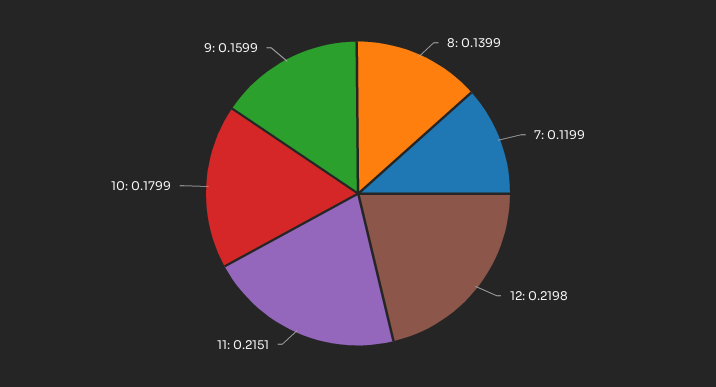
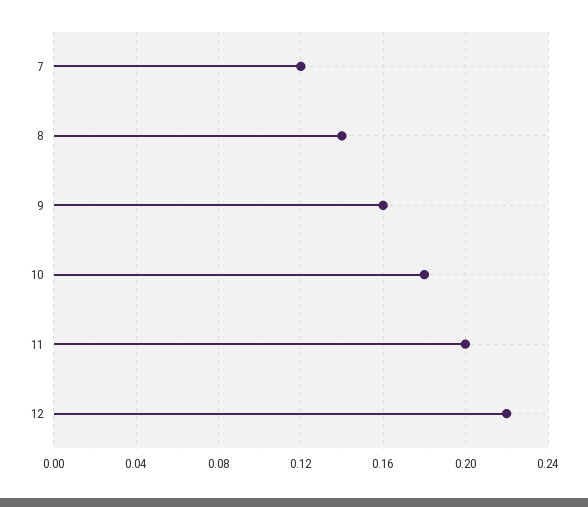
  {
    "8": 0.1399,
    "7": 0.1199,
    "12": 0.2198,
-   "11": 0.2151,
+   "11": 0.2,
    "10": 0.1799,
    "9": 0.1599
  }

